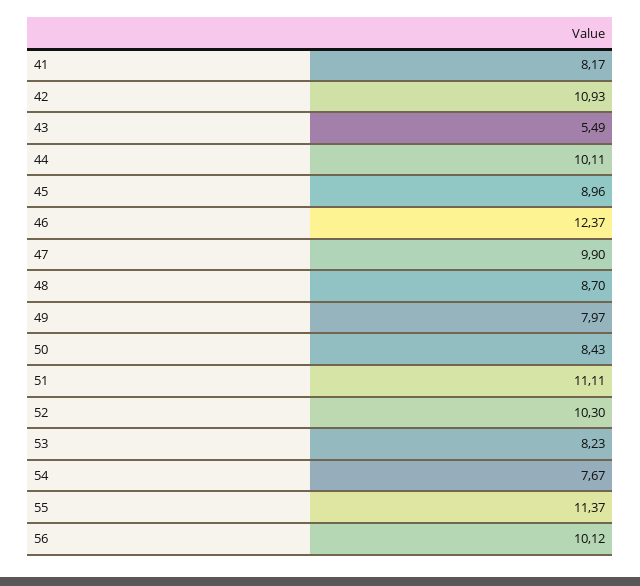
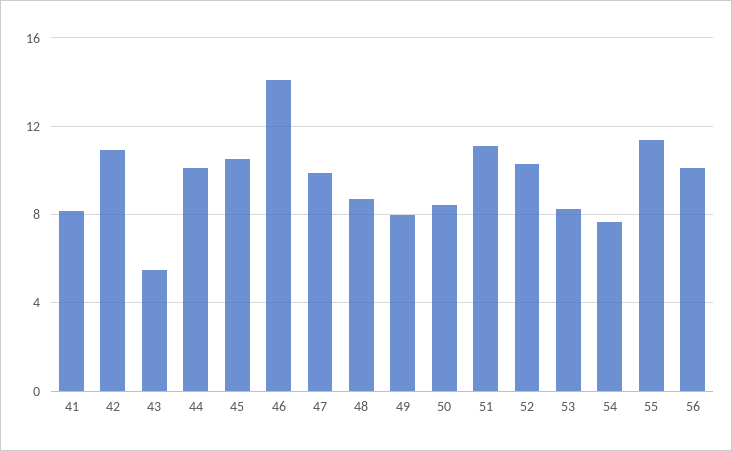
  {
    "41": 8.17,
    "42": 10.93,
    "43": 5.49,
    "44": 10.11,
-   "45": 8.96,
+   "45": 10.5,
-   "46": 12.37,
+   "46": 14,
    "47": 9.9,
    "48": 8.7,
    "49": 7.97,
    "50": 8.43,
    "51": 11.11,
    "52": 10.3,
    "53": 8.23,
    "54": 7.67,
    "55": 11.37,
    "56": 10.12
  }

